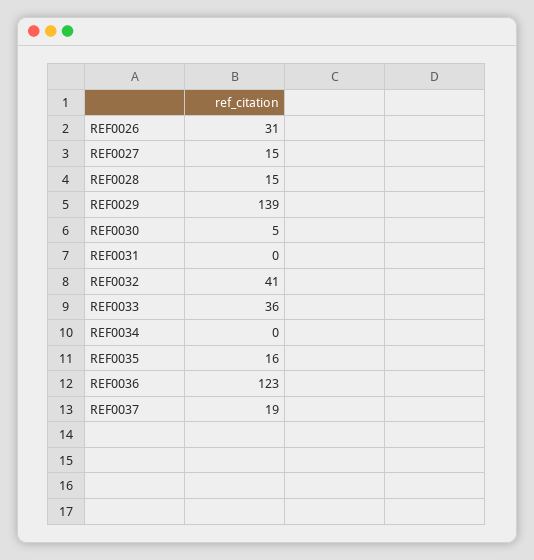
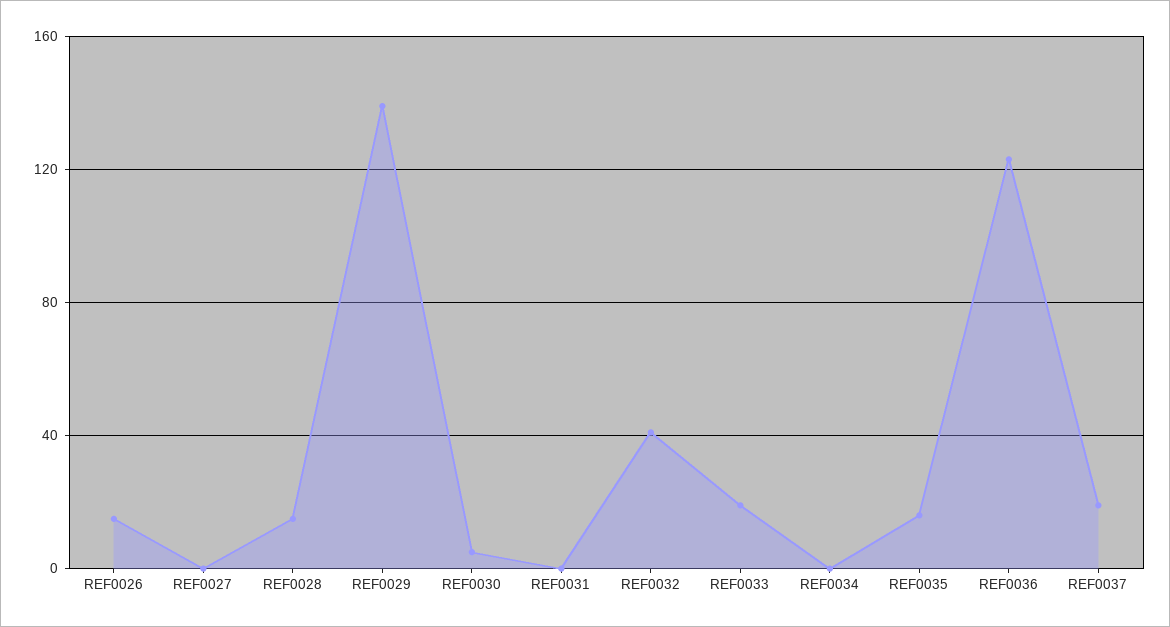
  {
-   "REF0026": 31,
+   "REF0026": 15,
-   "REF0027": 15,
+   "REF0027": 0,
    "REF0028": 15,
    "REF0029": 139,
    "REF0030": 5,
    "REF0031": 0,
    "REF0032": 41,
-   "REF0033": 36,
+   "REF0033": 20,
    "REF0034": 0,
    "REF0035": 16,
    "REF0036": 123,
    "REF0037": 19
  }

